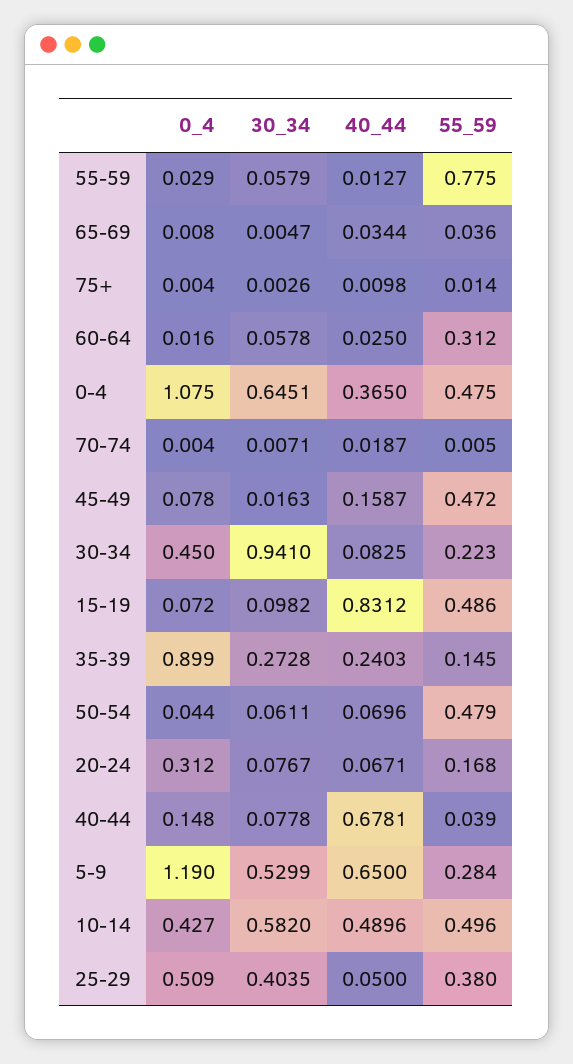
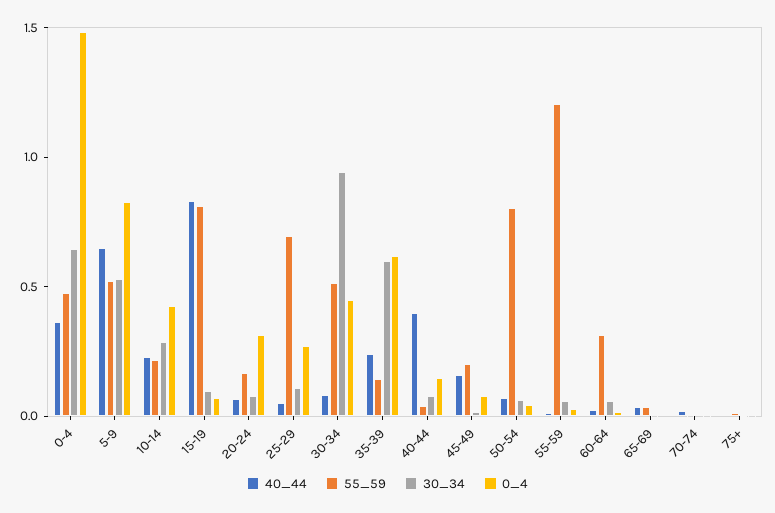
  {
    "0_4": {
      "55-59": 0.029,
      "65-69": 0.008,
      "75+": 0.004,
      "60-64": 0.016,
-     "0-4": 1.075,
+     "0-4": 1.5,
      "70-74": 0.004,
      "45-49": 0.078,
      "30-34": 0.45,
      "15-19": 0.072,
-     "35-39": 0.899,
+     "35-39": 0.6,
      "50-54": 0.044,
      "20-24": 0.312,
      "40-44": 0.148,
-     "5-9": 1.19,
+     "5-9": 0.8,
      "10-14": 0.427,
-     "25-29": 0.509
+     "25-29": 0.3
    },
    "30_34": {
      "55-59": 0.0579,
      "65-69": 0.0047,
      "75+": 0.0026,
      "60-64": 0.0578,
      "0-4": 0.6451,
      "70-74": 0.0071,
      "45-49": 0.0163,
      "30-34": 0.941,
      "15-19": 0.0982,
-     "35-39": 0.2728,
+     "35-39": 0.6,
      "50-54": 0.0611,
      "20-24": 0.0767,
      "40-44": 0.0778,
      "5-9": 0.5299,
-     "10-14": 0.582,
+     "10-14": 0.3,
-     "25-29": 0.4035
+     "25-29": 0.1
    },
    "40_44": {
      "55-59": 0.0127,
      "65-69": 0.0344,
      "75+": 0.0098,
      "60-64": 0.025,
      "0-4": 0.365,
      "70-74": 0.0187,
      "45-49": 0.1587,
      "30-34": 0.0825,
      "15-19": 0.8312,
      "35-39": 0.2403,
      "50-54": 0.0696,
      "20-24": 0.0671,
-     "40-44": 0.6781,
+     "40-44": 0.4,
      "5-9": 0.65,
-     "10-14": 0.4896,
+     "10-14": 0.2,
      "25-29": 0.05
    },
    "55_59": {
-     "55-59": 0.775,
+     "55-59": 1.2,
      "65-69": 0.036,
      "75+": 0.014,
      "60-64": 0.312,
      "0-4": 0.475,
      "70-74": 0.005,
-     "45-49": 0.472,
+     "45-49": 0.2,
-     "30-34": 0.223,
+     "30-34": 0.5,
-     "15-19": 0.486,
+     "15-19": 0.8,
      "35-39": 0.145,
-     "50-54": 0.479,
+     "50-54": 0.8,
      "20-24": 0.168,
      "40-44": 0.039,
-     "5-9": 0.284,
+     "5-9": 0.5,
-     "10-14": 0.496,
+     "10-14": 0.2,
-     "25-29": 0.38
+     "25-29": 0.7
    }
  }

